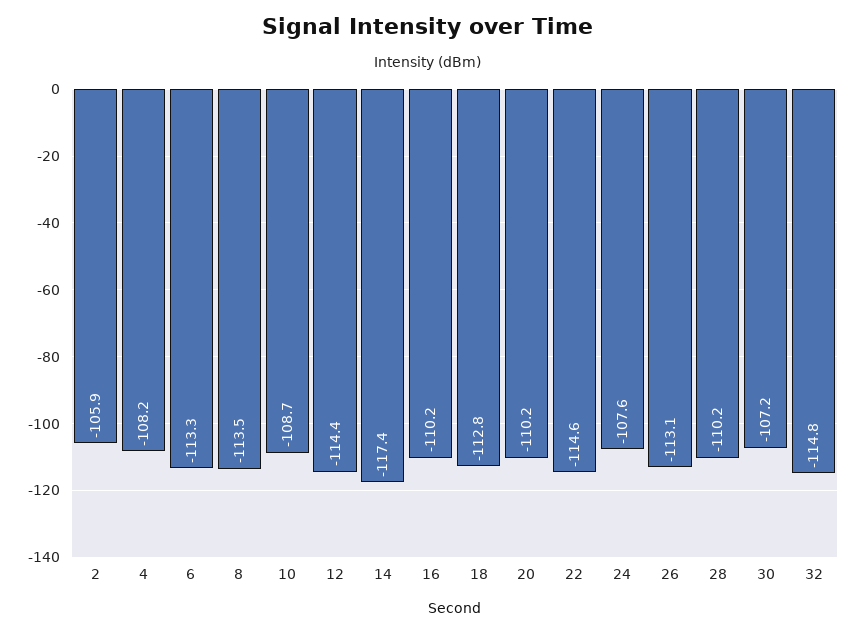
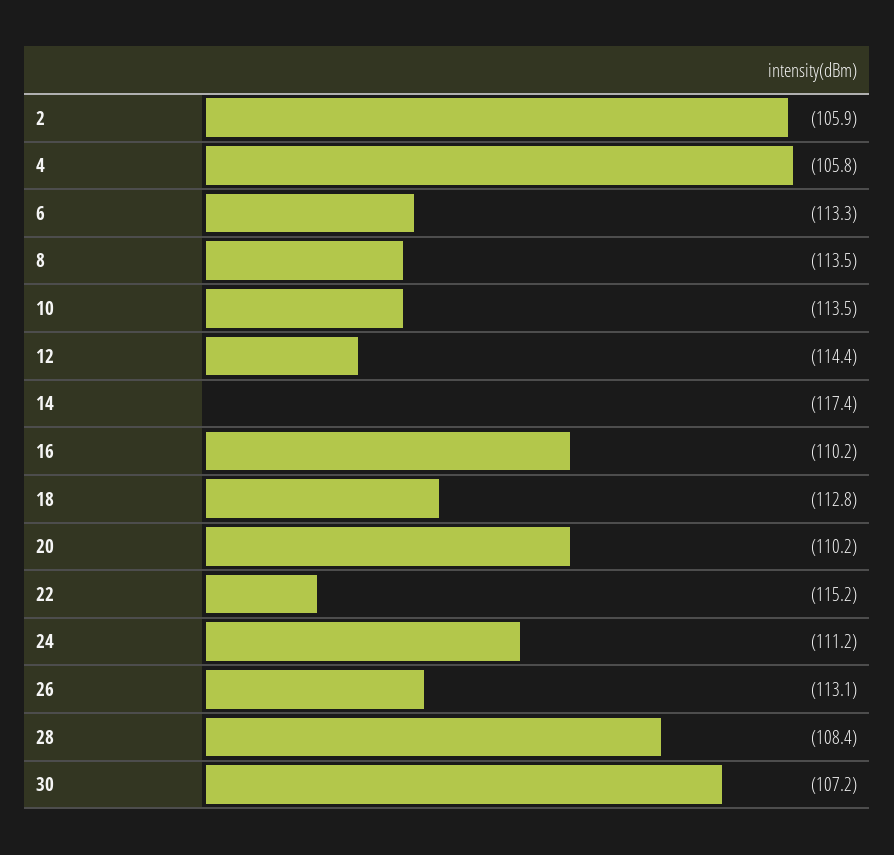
  {
    "2": -105.9,
-   "4": -108.2,
+   "4": -105.8,
    "6": -113.3,
    "8": -113.5,
-   "10": -108.7,
+   "10": -113.5,
    "12": -114.4,
    "14": -117.4,
    "16": -110.2,
    "18": -112.8,
    "20": -110.2,
-   "22": -114.6,
+   "22": -115.2,
-   "24": -107.6,
+   "24": -111.2,
    "26": -113.1,
-   "28": -110.2,
+   "28": -108.4,
-   "30": -107.2,
+   "30": -107.2
-   "32": -114.8
  }

